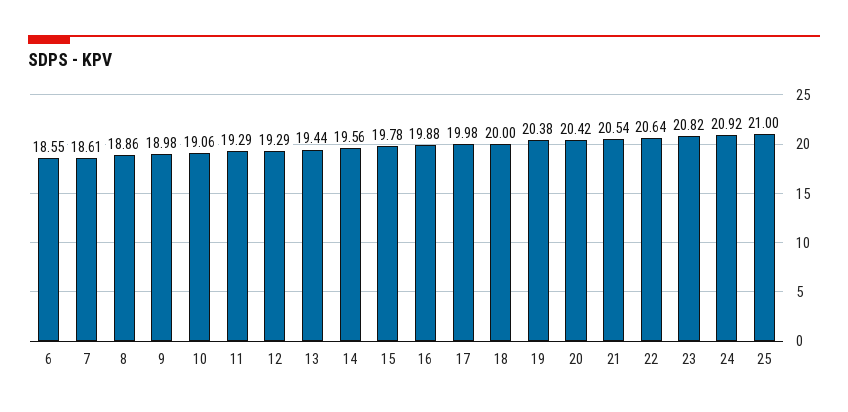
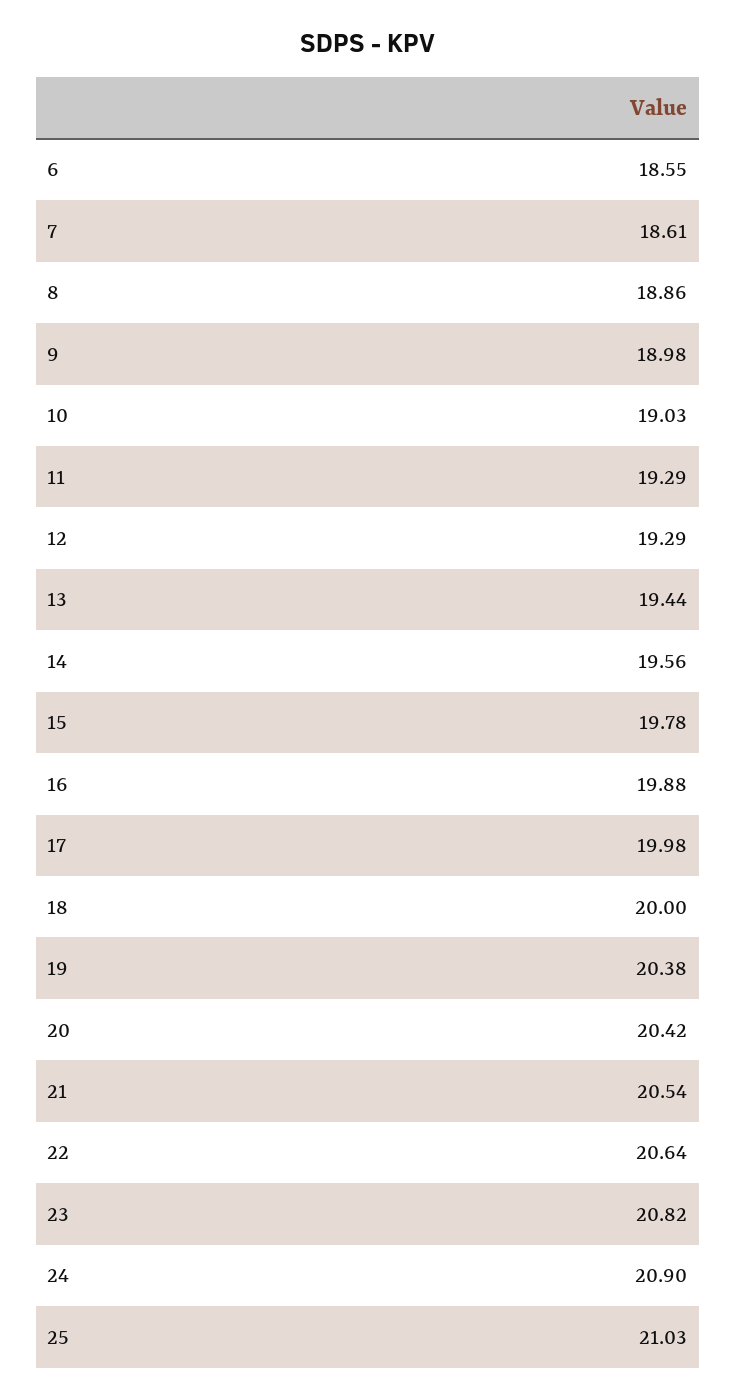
  {
    "6": 18.55,
    "7": 18.61,
    "8": 18.86,
    "9": 18.98,
-   "10": 19.06,
+   "10": 19.03,
    "11": 19.29,
    "12": 19.29,
    "13": 19.44,
    "14": 19.56,
    "15": 19.78,
    "16": 19.88,
    "17": 19.98,
    "18": 20,
    "19": 20.38,
    "20": 20.42,
    "21": 20.54,
    "22": 20.64,
    "23": 20.82,
-   "24": 20.92,
+   "24": 20.9,
-   "25": 21
+   "25": 21.03
  }

